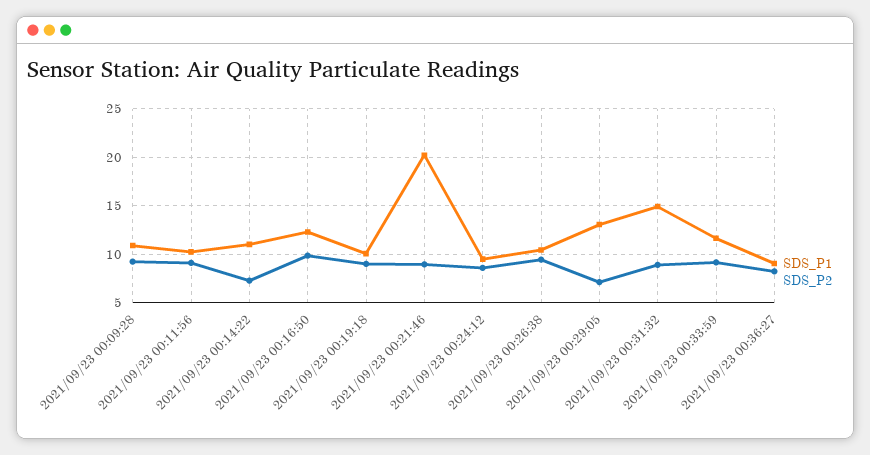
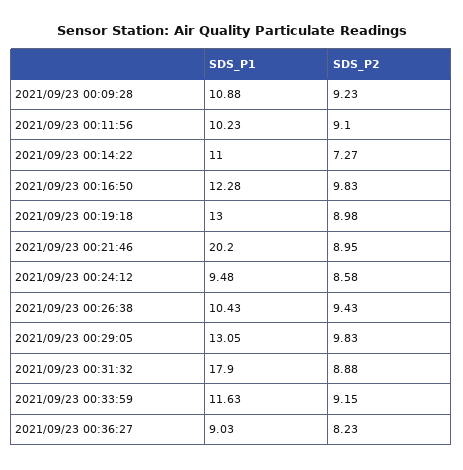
  {
    "SDS_P1": {
      "2021/09/23 00:09:28": 10.88,
      "2021/09/23 00:11:56": 10.23,
      "2021/09/23 00:14:22": 11,
      "2021/09/23 00:16:50": 12.28,
-     "2021/09/23 00:19:18": 10,
+     "2021/09/23 00:19:18": 13,
      "2021/09/23 00:21:46": 20.2,
      "2021/09/23 00:24:12": 9.48,
      "2021/09/23 00:26:38": 10.43,
      "2021/09/23 00:29:05": 13.05,
-     "2021/09/23 00:31:32": 15,
+     "2021/09/23 00:31:32": 17.9,
      "2021/09/23 00:33:59": 11.63,
      "2021/09/23 00:36:27": 9.03
    },
    "SDS_P2": {
      "2021/09/23 00:09:28": 9.23,
      "2021/09/23 00:11:56": 9.1,
      "2021/09/23 00:14:22": 7.27,
      "2021/09/23 00:16:50": 9.83,
      "2021/09/23 00:19:18": 8.98,
      "2021/09/23 00:21:46": 8.95,
      "2021/09/23 00:24:12": 8.58,
      "2021/09/23 00:26:38": 9.43,
-     "2021/09/23 00:29:05": 7,
+     "2021/09/23 00:29:05": 9.83,
      "2021/09/23 00:31:32": 8.88,
      "2021/09/23 00:33:59": 9.15,
      "2021/09/23 00:36:27": 8.23
    }
  }

